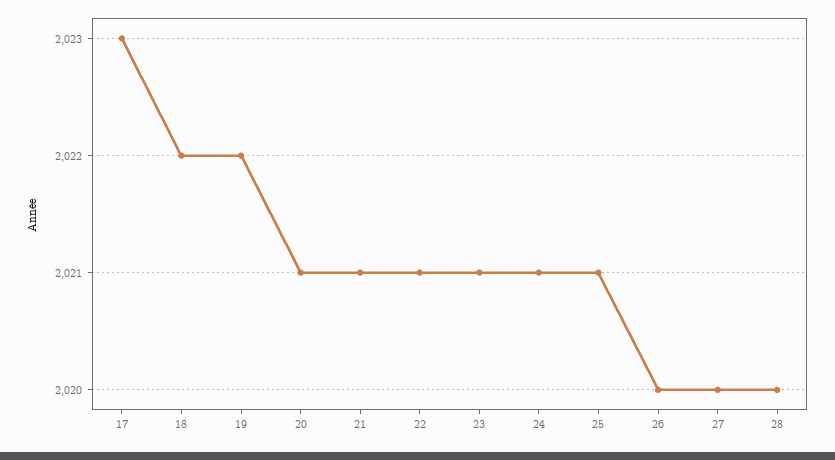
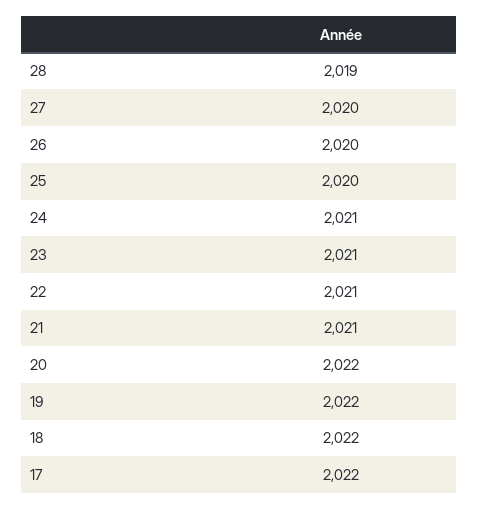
  {
-   "17": 2023,
+   "17": 2022,
    "18": 2022,
    "19": 2022,
-   "20": 2021,
+   "20": 2022,
    "21": 2021,
    "22": 2021,
    "23": 2021,
    "24": 2021,
-   "25": 2021,
+   "25": 2020,
    "26": 2020,
    "27": 2020,
-   "28": 2020
+   "28": 2019
  }

